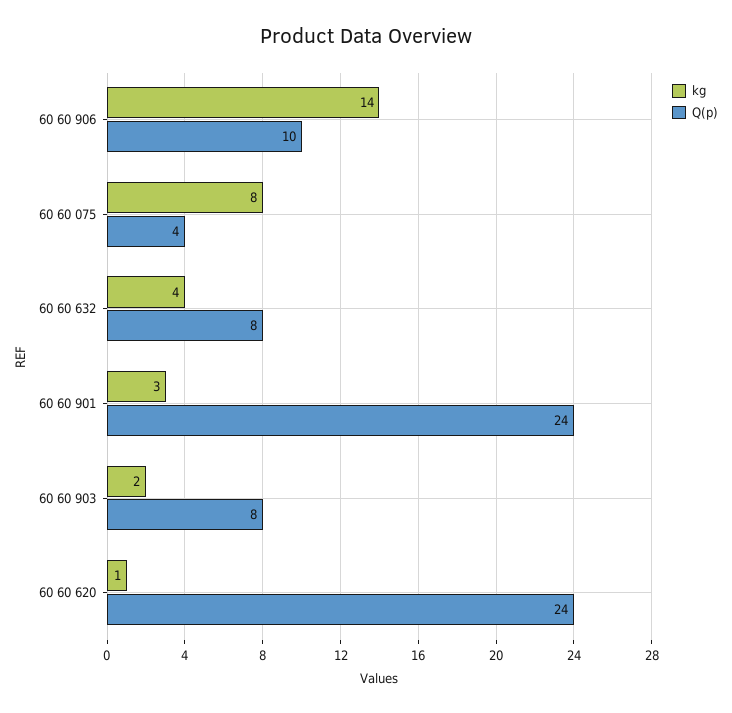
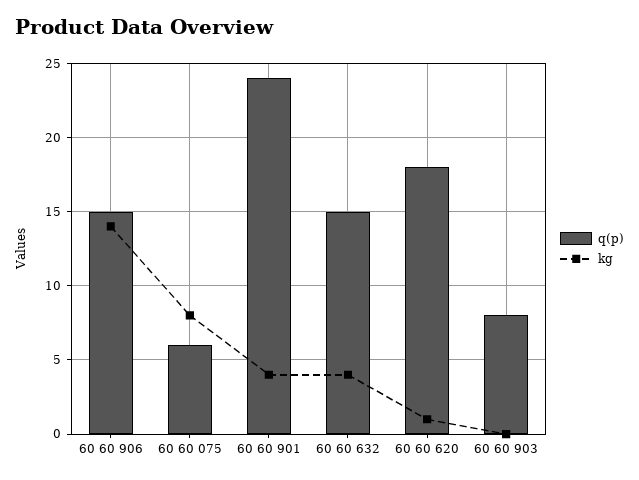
  {
    "kg": {
      "60 60 906": 14,
      "60 60 075": 8,
      "60 60 632": 4,
-     "60 60 901": 3,
+     "60 60 901": 4,
-     "60 60 903": 2,
+     "60 60 903": 0,
      "60 60 620": 1
    },
    "Q(p)": {
-     "60 60 906": 10,
+     "60 60 906": 15,
-     "60 60 075": 4,
+     "60 60 075": 6,
-     "60 60 632": 8,
+     "60 60 632": 15,
      "60 60 901": 24,
      "60 60 903": 8,
-     "60 60 620": 24
+     "60 60 620": 18
    }
  }

